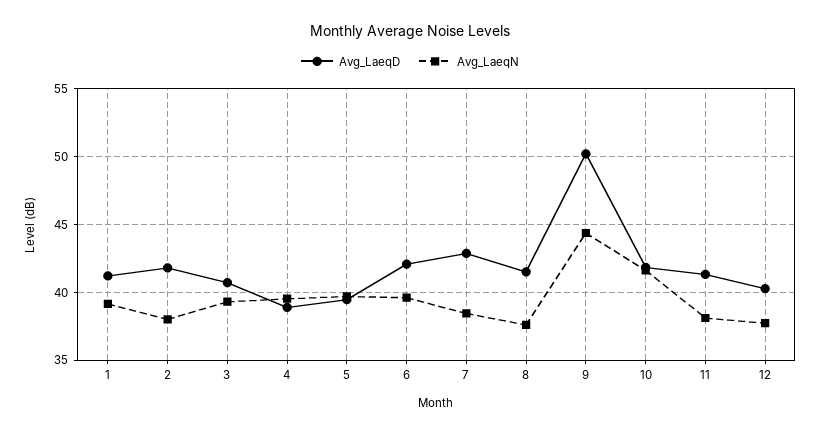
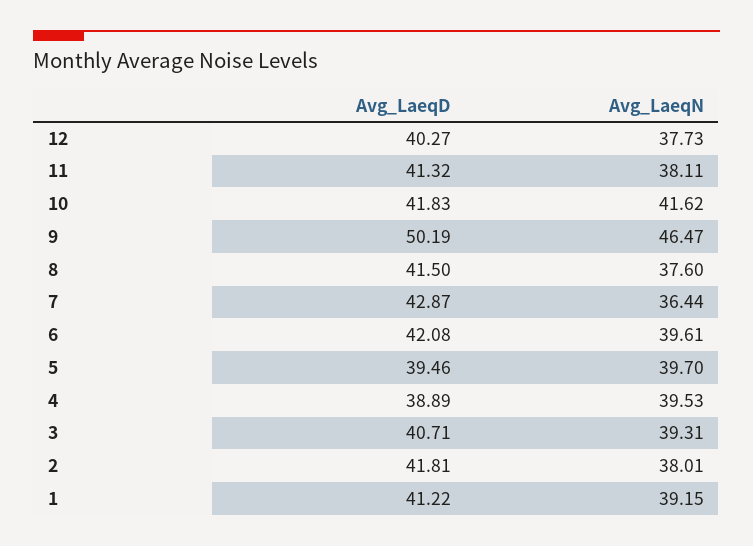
  {
    "Avg_LaeqD": {
      "1": 41.22,
      "2": 41.81,
      "3": 40.71,
      "4": 38.89,
      "5": 39.46,
      "6": 42.08,
      "7": 42.87,
      "8": 41.5,
      "9": 50.19,
      "10": 41.83,
      "11": 41.32,
      "12": 40.27
    },
    "Avg_LaeqN": {
      "1": 39.15,
      "2": 38.01,
      "3": 39.31,
      "4": 39.53,
      "5": 39.7,
      "6": 39.61,
-     "7": 38.5,
+     "7": 36.44,
      "8": 37.6,
-     "9": 44.5,
+     "9": 46.47,
      "10": 41.62,
      "11": 38.11,
      "12": 37.73
    }
  }

